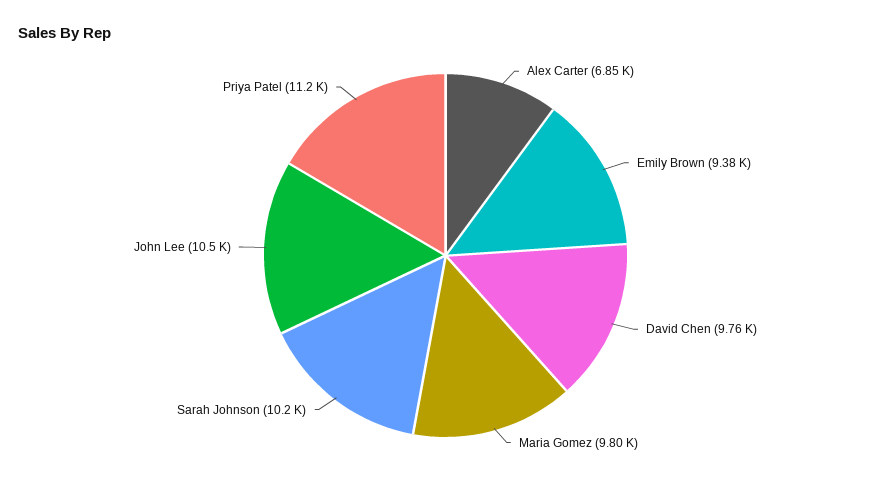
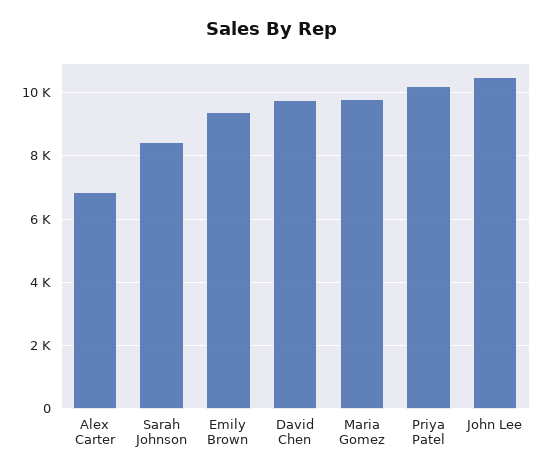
  {
    "Alex Carter": 6850,
    "Emily Brown": 9380,
    "David Chen": 9760,
    "Maria Gomez": 9800,
-   "Sarah Johnson": 10200,
+   "Sarah Johnson": 8400,
    "John Lee": 10500,
-   "Priya Patel": 11200
+   "Priya Patel": 10200
  }

